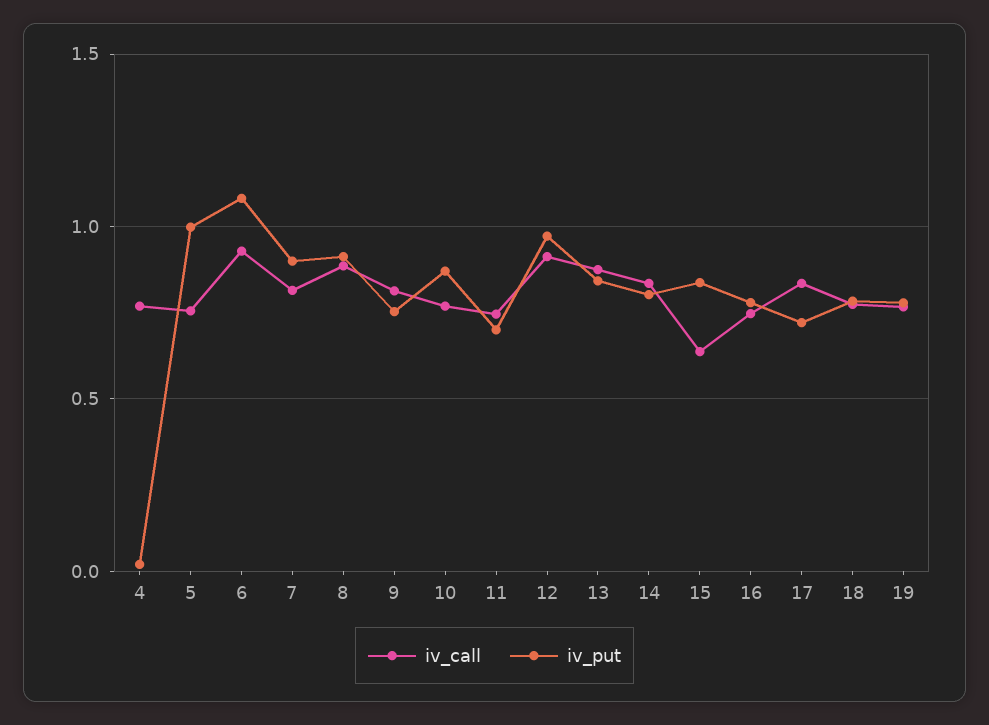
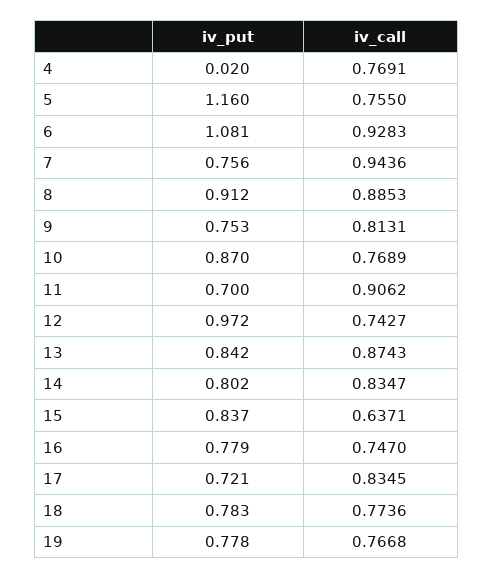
  {
    "iv_call": {
      "4": 0.7691,
      "5": 0.755,
      "6": 0.9283,
-     "7": 0.8,
+     "7": 0.9436,
      "8": 0.8853,
      "9": 0.8131,
      "10": 0.7689,
-     "11": 0.75,
+     "11": 0.9062,
-     "12": 0.9,
+     "12": 0.7427,
      "13": 0.8743,
      "14": 0.8347,
      "15": 0.6371,
      "16": 0.747,
      "17": 0.8345,
      "18": 0.7736,
      "19": 0.7668
    },
    "iv_put": {
      "4": 0.02,
-     "5": 1,
+     "5": 1.16,
      "6": 1.081,
-     "7": 0.9,
+     "7": 0.756,
      "8": 0.912,
      "9": 0.753,
      "10": 0.87,
      "11": 0.7,
      "12": 0.972,
      "13": 0.842,
      "14": 0.802,
      "15": 0.837,
      "16": 0.779,
      "17": 0.721,
      "18": 0.783,
      "19": 0.778
    }
  }

